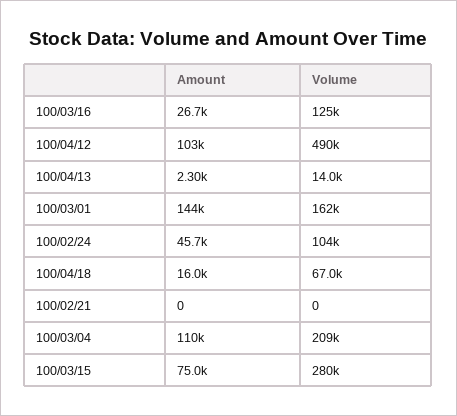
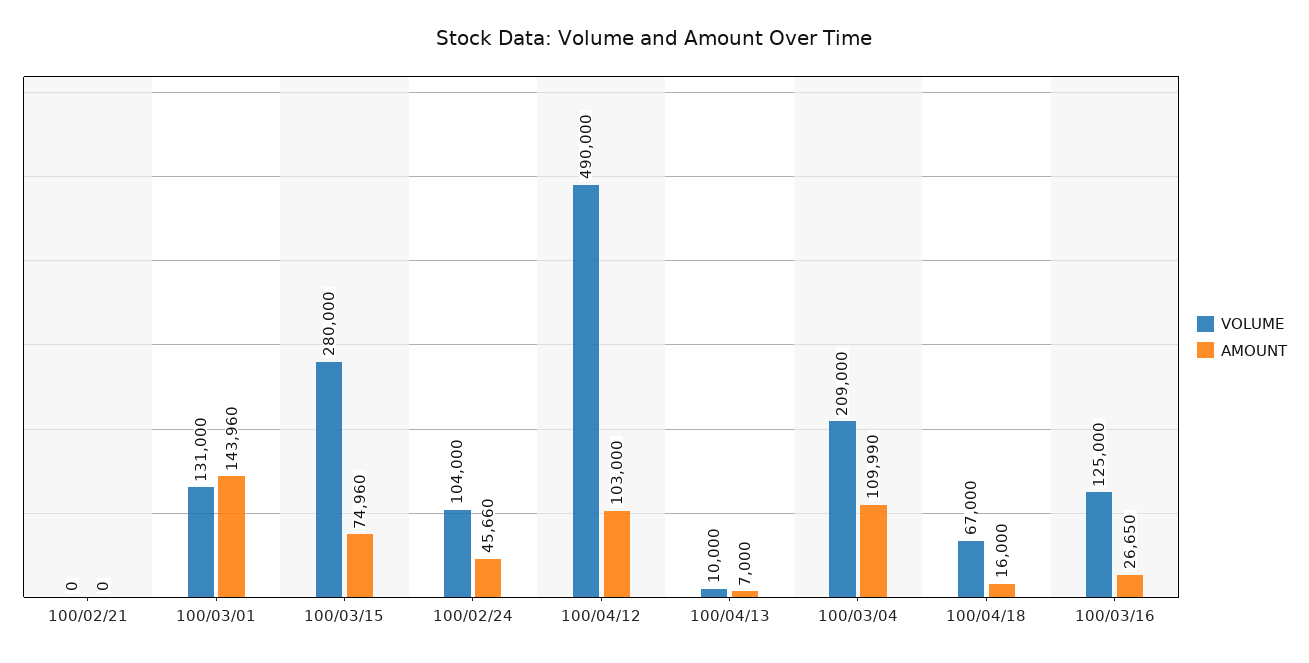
  {
    "Amount": {
      "100/03/16": 26650,
      "100/04/12": 103000,
-     "100/04/13": 2300,
+     "100/04/13": 7000,
      "100/03/01": 143960,
      "100/02/24": 45660,
      "100/04/18": 16000,
      "100/02/21": 0,
      "100/03/04": 109990,
      "100/03/15": 74960
    },
    "Volume": {
      "100/03/16": 125000,
      "100/04/12": 490000,
-     "100/04/13": 14000,
+     "100/04/13": 10000,
-     "100/03/01": 162000,
+     "100/03/01": 131000,
      "100/02/24": 104000,
      "100/04/18": 67000,
      "100/02/21": 0,
      "100/03/04": 209000,
      "100/03/15": 280000
    }
  }

